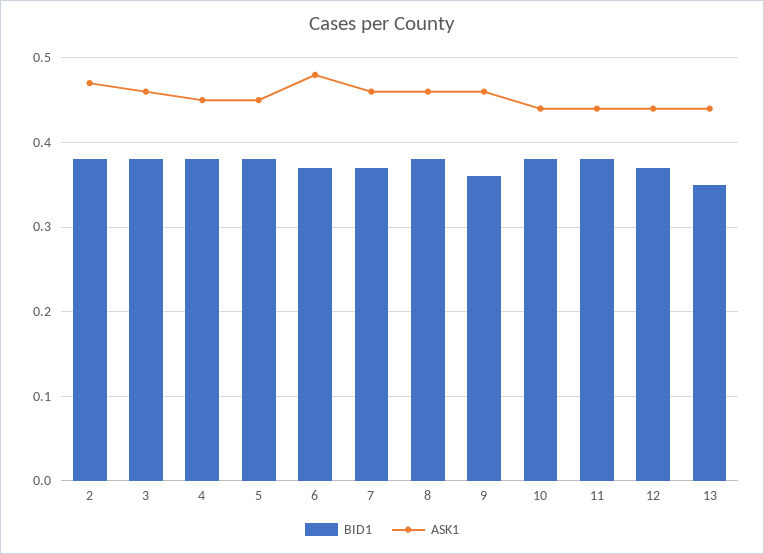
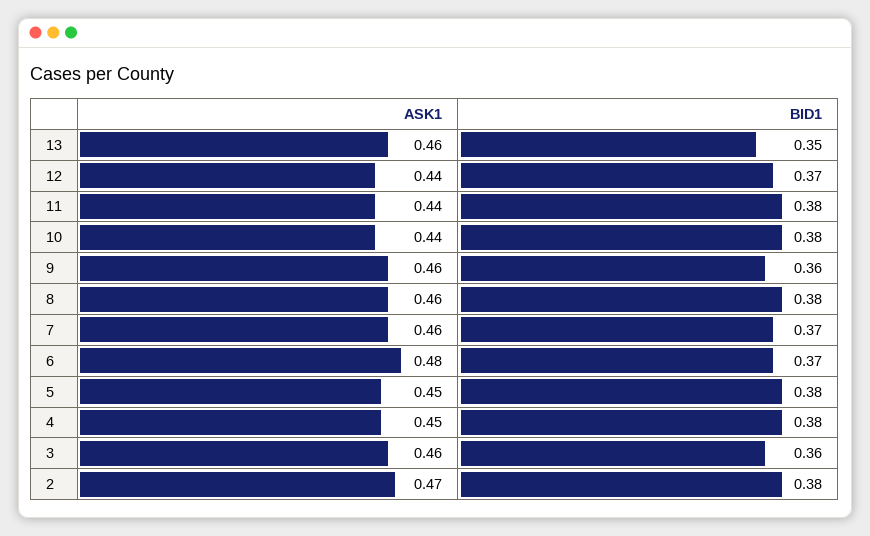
  {
    "BID1": {
      "2": 0.38,
-     "3": 0.38,
+     "3": 0.36,
      "4": 0.38,
      "5": 0.38,
      "6": 0.37,
      "7": 0.37,
      "8": 0.38,
      "9": 0.36,
      "10": 0.38,
      "11": 0.38,
      "12": 0.37,
      "13": 0.35
    },
    "ASK1": {
      "2": 0.47,
      "3": 0.46,
      "4": 0.45,
      "5": 0.45,
      "6": 0.48,
      "7": 0.46,
      "8": 0.46,
      "9": 0.46,
      "10": 0.44,
      "11": 0.44,
      "12": 0.44,
-     "13": 0.44
+     "13": 0.46
    }
  }

